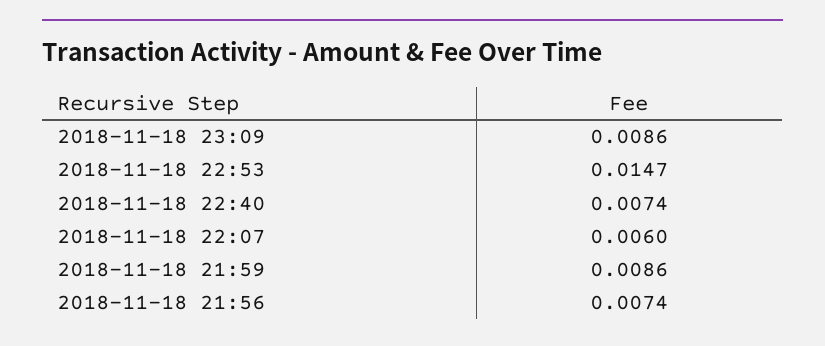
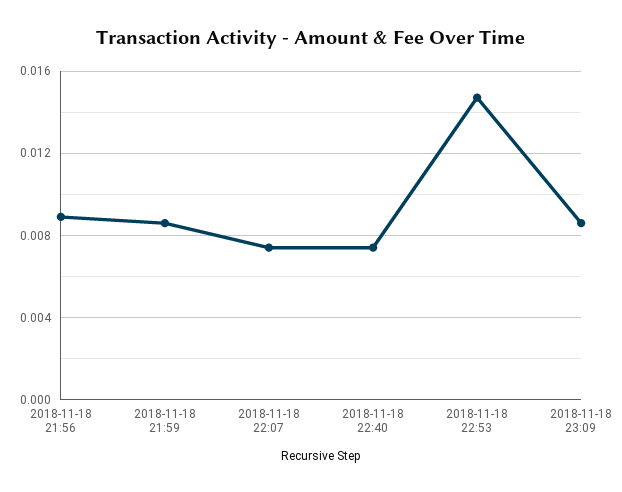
  {
    "2018-11-18 23:09": 0.0086,
    "2018-11-18 22:53": 0.0147,
    "2018-11-18 22:40": 0.0074,
-   "2018-11-18 22:07": 0.006,
+   "2018-11-18 22:07": 0.0075,
    "2018-11-18 21:59": 0.0086,
-   "2018-11-18 21:56": 0.0074
+   "2018-11-18 21:56": 0.009
  }

